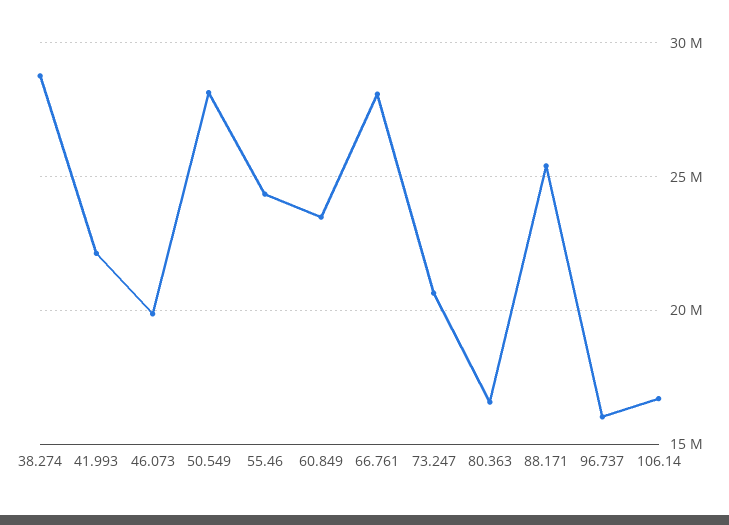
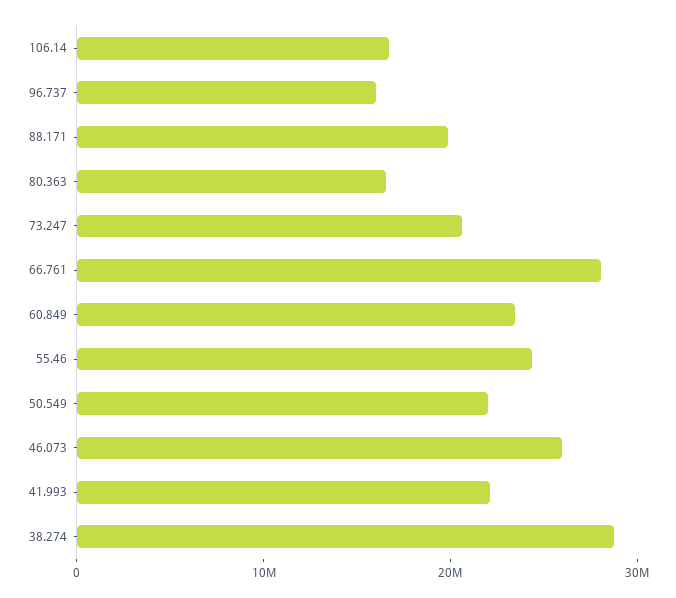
  {
    "38.274": 29000000,
    "41.993": 22000000,
-   "46.073": 20000000,
+   "46.073": 26000000,
-   "50.549": 28000000,
+   "50.549": 22000000,
    "55.46": 24500000,
    "60.849": 23500000,
    "66.761": 28000000,
    "73.247": 20500000,
    "80.363": 16500000,
-   "88.171": 25500000,
+   "88.171": 20000000,
    "96.737": 16000000,
    "106.14": 16500000
  }

